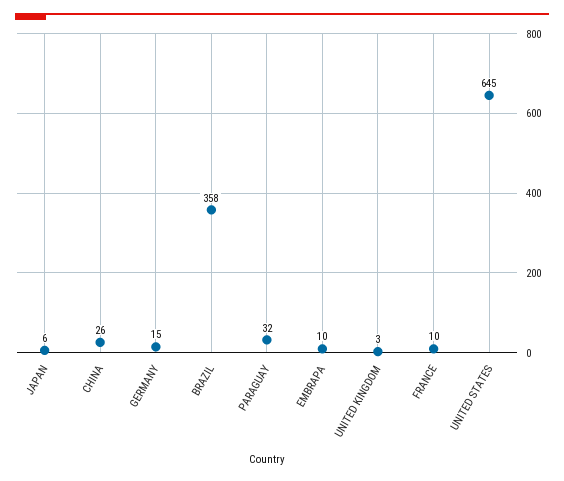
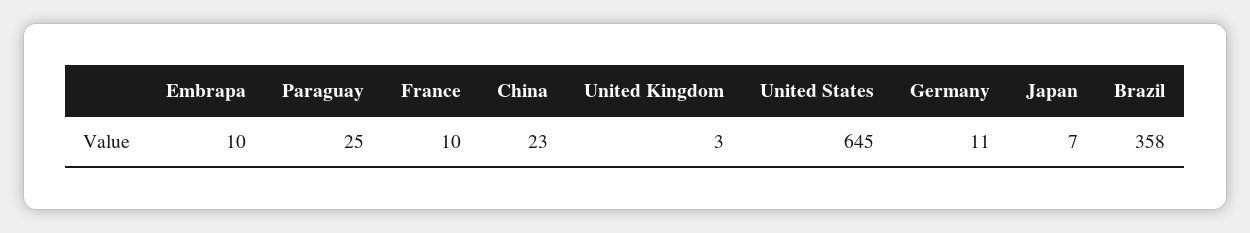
  {
-   "JAPAN": 6,
+   "JAPAN": 7,
-   "CHINA": 26,
+   "CHINA": 23,
-   "GERMANY": 15,
+   "GERMANY": 11,
    "BRAZIL": 358,
-   "PARAGUAY": 32,
+   "PARAGUAY": 25,
    "EMBRAPA": 10,
    "UNITED KINGDOM": 3,
    "FRANCE": 10,
    "UNITED STATES": 645
  }

